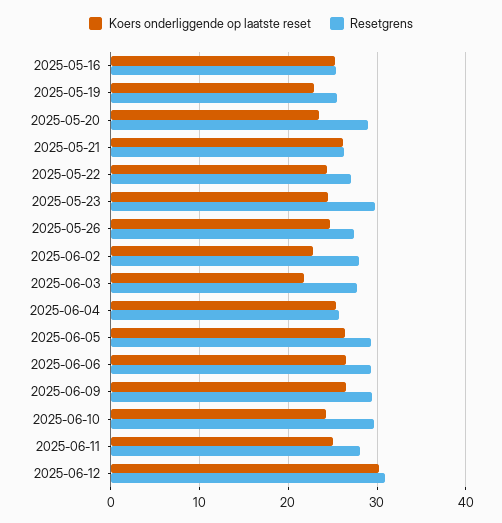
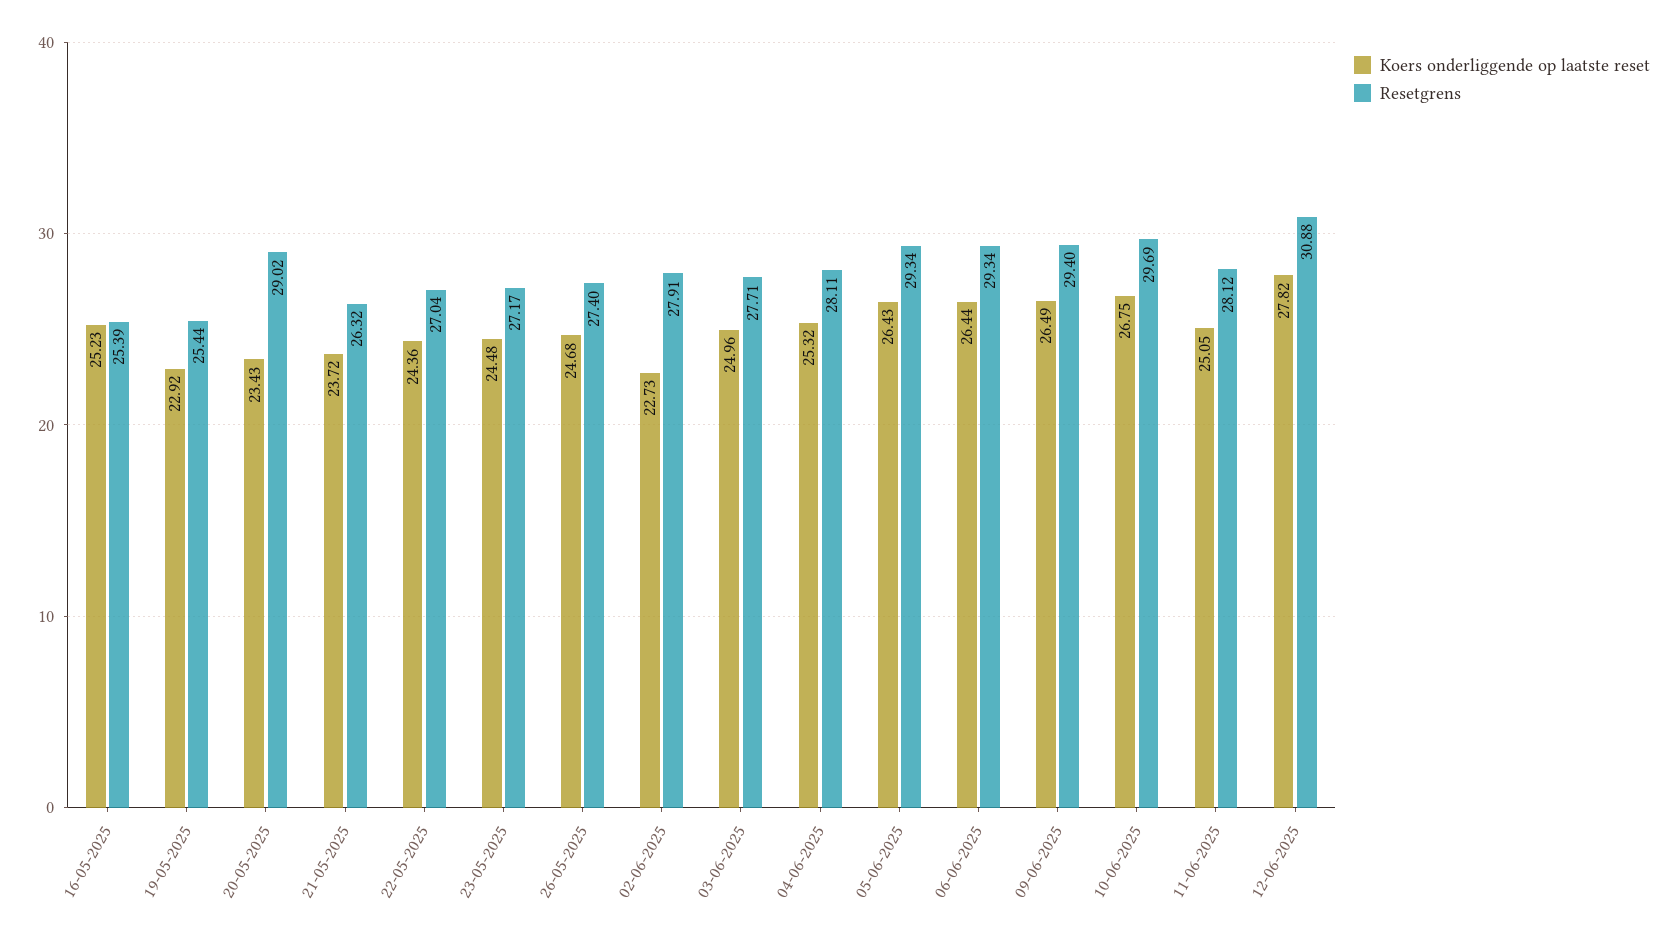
  {
    "Koers onderliggende op laatste reset": {
      "2025-05-16": 25.23,
      "2025-05-19": 22.92,
      "2025-05-20": 23.43,
-     "2025-05-21": 26,
+     "2025-05-21": 23.72,
      "2025-05-22": 24.36,
      "2025-05-23": 24.48,
      "2025-05-26": 24.68,
      "2025-06-02": 22.73,
-     "2025-06-03": 22,
+     "2025-06-03": 24.96,
      "2025-06-04": 25.32,
      "2025-06-05": 26.43,
      "2025-06-06": 26.44,
      "2025-06-09": 26.49,
-     "2025-06-10": 24,
+     "2025-06-10": 26.75,
      "2025-06-11": 25.05,
-     "2025-06-12": 30
+     "2025-06-12": 27.82
    },
    "Resetgrens": {
      "2025-05-16": 25.39,
      "2025-05-19": 25.44,
      "2025-05-20": 29.02,
      "2025-05-21": 26.32,
      "2025-05-22": 27.04,
-     "2025-05-23": 30,
+     "2025-05-23": 27.17,
      "2025-05-26": 27.4,
      "2025-06-02": 27.91,
      "2025-06-03": 27.71,
-     "2025-06-04": 26,
+     "2025-06-04": 28.11,
      "2025-06-05": 29.34,
      "2025-06-06": 29.34,
      "2025-06-09": 29.4,
      "2025-06-10": 29.69,
      "2025-06-11": 28.12,
      "2025-06-12": 30.88
    }
  }

